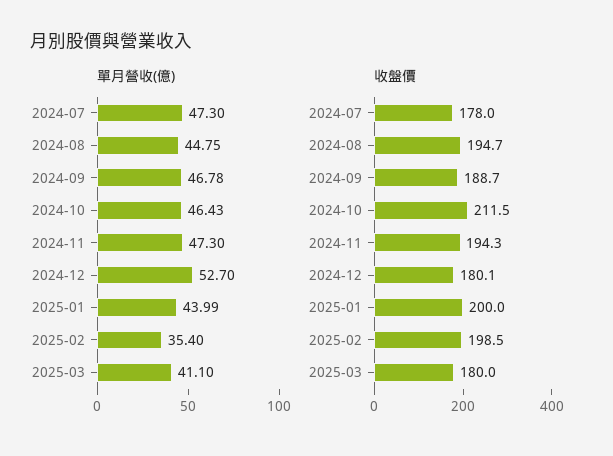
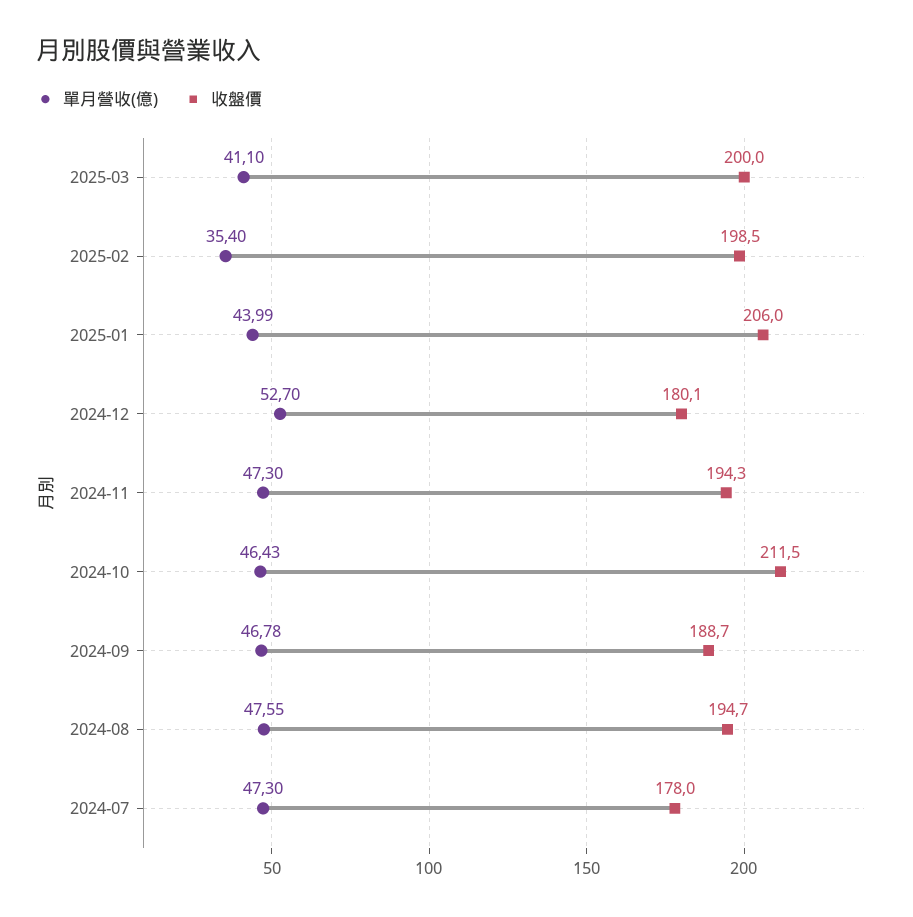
  {
    "單月營收(億)": {
      "2024-07": 47.3,
-     "2024-08": 44.75,
+     "2024-08": 47.55,
      "2024-09": 46.78,
      "2024-10": 46.43,
      "2024-11": 47.3,
      "2024-12": 52.7,
      "2025-01": 43.99,
      "2025-02": 35.4,
      "2025-03": 41.1
    },
    "收盤價": {
      "2024-07": 178,
      "2024-08": 194.7,
      "2024-09": 188.7,
      "2024-10": 211.5,
      "2024-11": 194.3,
      "2024-12": 180.1,
-     "2025-01": 200,
+     "2025-01": 206,
      "2025-02": 198.5,
-     "2025-03": 180
+     "2025-03": 200
    }
  }

